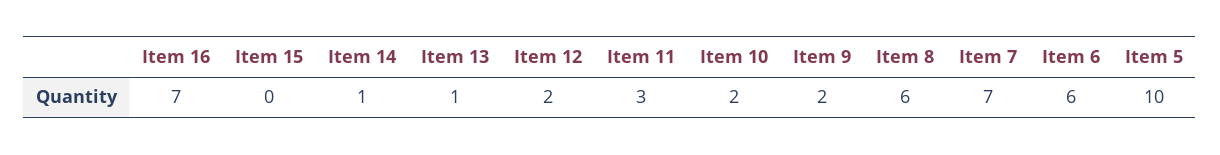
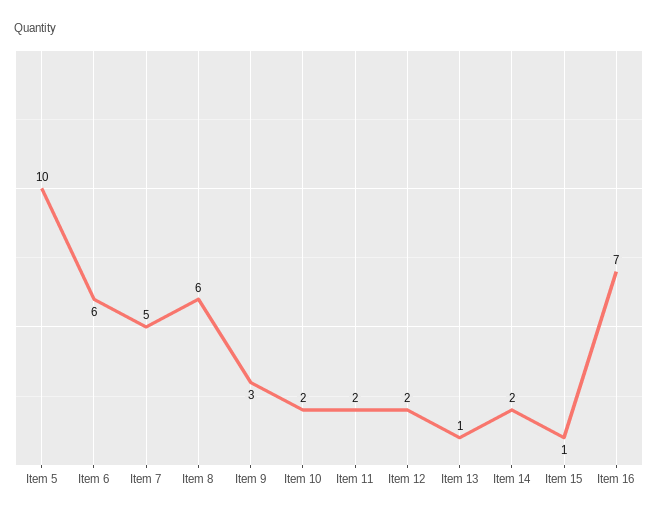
  {
    "Item 16": 7,
-   "Item 15": 0,
+   "Item 15": 1,
-   "Item 14": 1,
+   "Item 14": 2,
    "Item 13": 1,
    "Item 12": 2,
-   "Item 11": 3,
+   "Item 11": 2,
    "Item 10": 2,
-   "Item 9": 2,
+   "Item 9": 3,
    "Item 8": 6,
-   "Item 7": 7,
+   "Item 7": 5,
    "Item 6": 6,
    "Item 5": 10
  }

